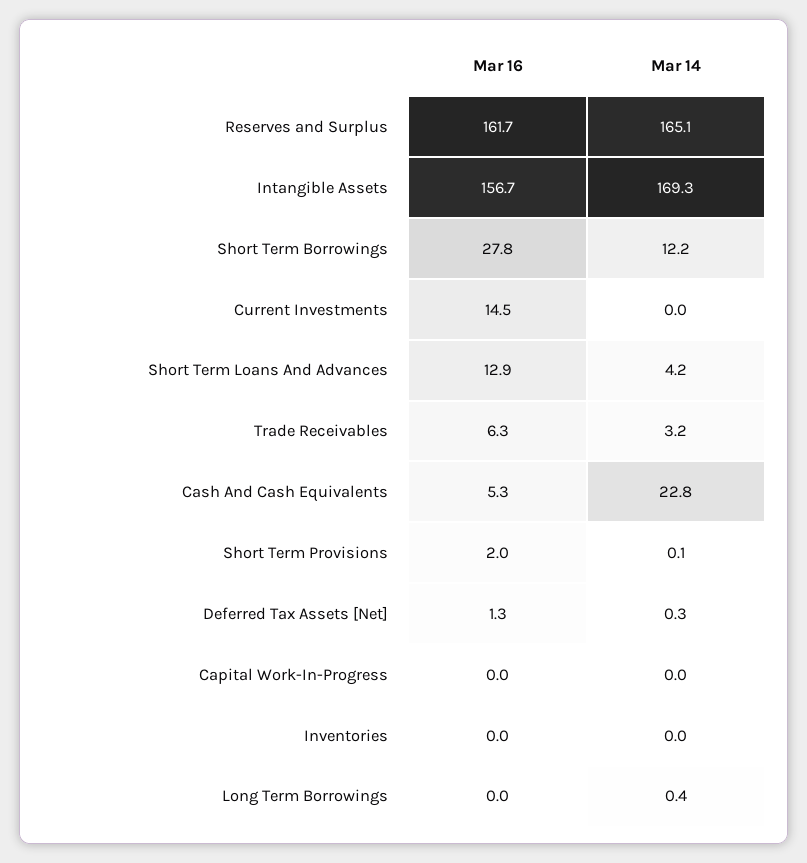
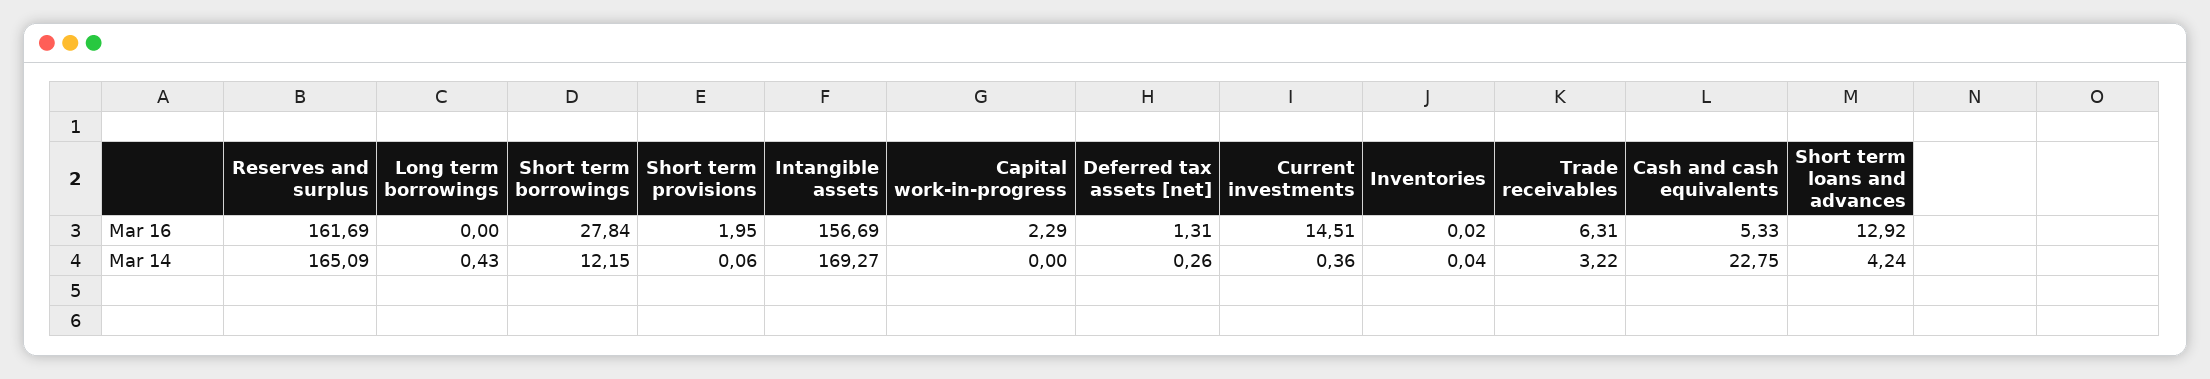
  {
    "Mar 16": {
      "Reserves and Surplus": 161.69,
      "Intangible Assets": 156.69,
      "Short Term Borrowings": 27.84,
      "Current Investments": 14.51,
      "Short Term Loans And Advances": 12.92,
      "Trade Receivables": 6.31,
      "Cash And Cash Equivalents": 5.33,
      "Short Term Provisions": 1.95,
      "Deferred Tax Assets [Net]": 1.31,
-     "Capital Work-In-Progress": 0,
+     "Capital Work-In-Progress": 2.29,
      "Inventories": 0.02,
      "Long Term Borrowings": 0
    },
    "Mar 14": {
      "Reserves and Surplus": 165.09,
      "Intangible Assets": 169.27,
      "Short Term Borrowings": 12.15,
-     "Current Investments": 0,
+     "Current Investments": 0.36,
      "Short Term Loans And Advances": 4.24,
      "Trade Receivables": 3.22,
      "Cash And Cash Equivalents": 22.75,
      "Short Term Provisions": 0.06,
      "Deferred Tax Assets [Net]": 0.26,
      "Capital Work-In-Progress": 0,
      "Inventories": 0.04,
      "Long Term Borrowings": 0.43
    }
  }

